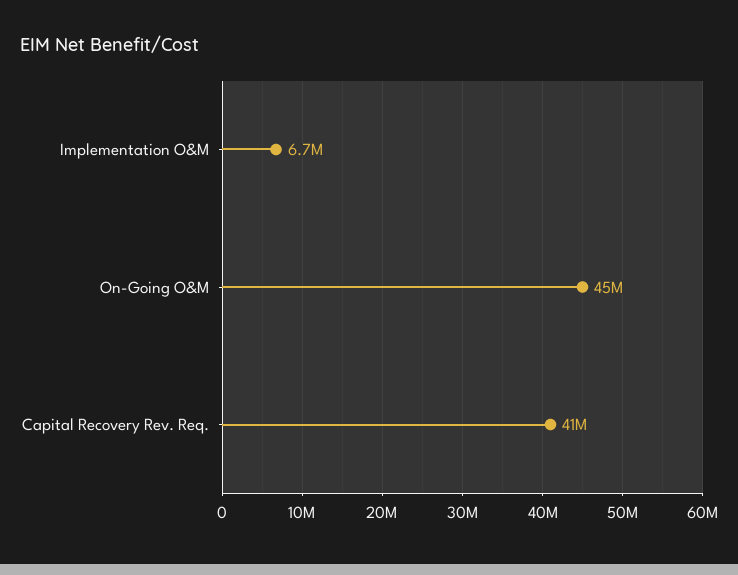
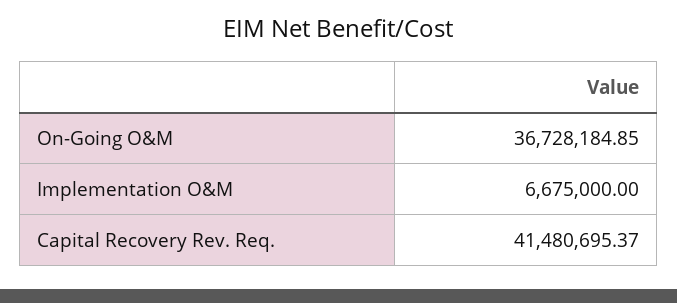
  {
    "Implementation O&M": 6675000,
-   "On-Going O&M": 45000000,
+   "On-Going O&M": 36728184.85,
    "Capital Recovery Rev. Req.": 41480695.37
  }

